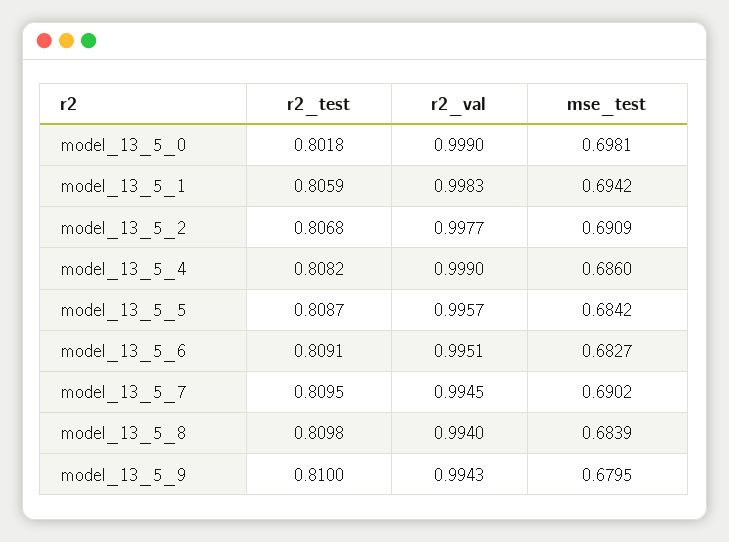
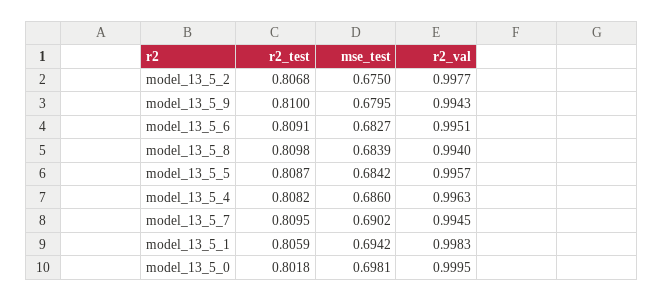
  {
    "r2_test": {
      "model_13_5_0": 0.8018,
      "model_13_5_1": 0.8059,
      "model_13_5_2": 0.8068,
      "model_13_5_4": 0.8082,
      "model_13_5_5": 0.8087,
      "model_13_5_6": 0.8091,
      "model_13_5_7": 0.8095,
      "model_13_5_8": 0.8098,
      "model_13_5_9": 0.81
    },
    "r2_val": {
-     "model_13_5_0": 0.999,
+     "model_13_5_0": 0.9995,
      "model_13_5_1": 0.9983,
      "model_13_5_2": 0.9977,
-     "model_13_5_4": 0.999,
+     "model_13_5_4": 0.9963,
      "model_13_5_5": 0.9957,
      "model_13_5_6": 0.9951,
      "model_13_5_7": 0.9945,
      "model_13_5_8": 0.994,
      "model_13_5_9": 0.9943
    },
    "mse_test": {
      "model_13_5_0": 0.6981,
      "model_13_5_1": 0.6942,
-     "model_13_5_2": 0.6909,
+     "model_13_5_2": 0.675,
      "model_13_5_4": 0.686,
      "model_13_5_5": 0.6842,
      "model_13_5_6": 0.6827,
      "model_13_5_7": 0.6902,
      "model_13_5_8": 0.6839,
      "model_13_5_9": 0.6795
    }
  }

